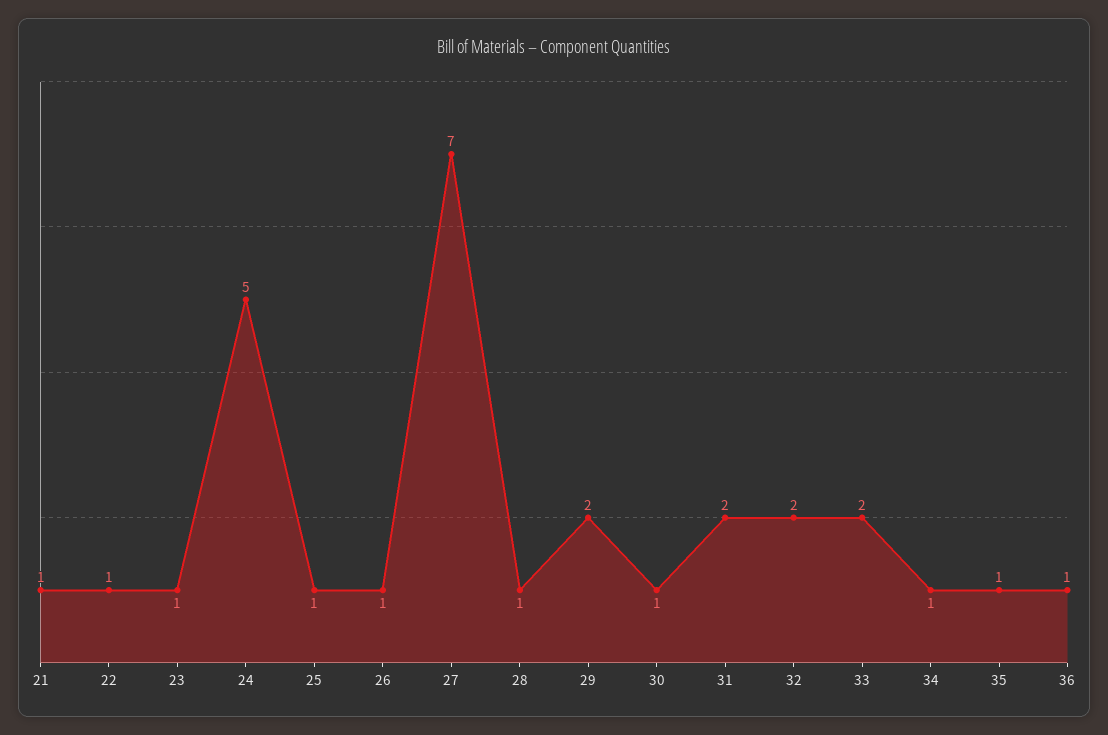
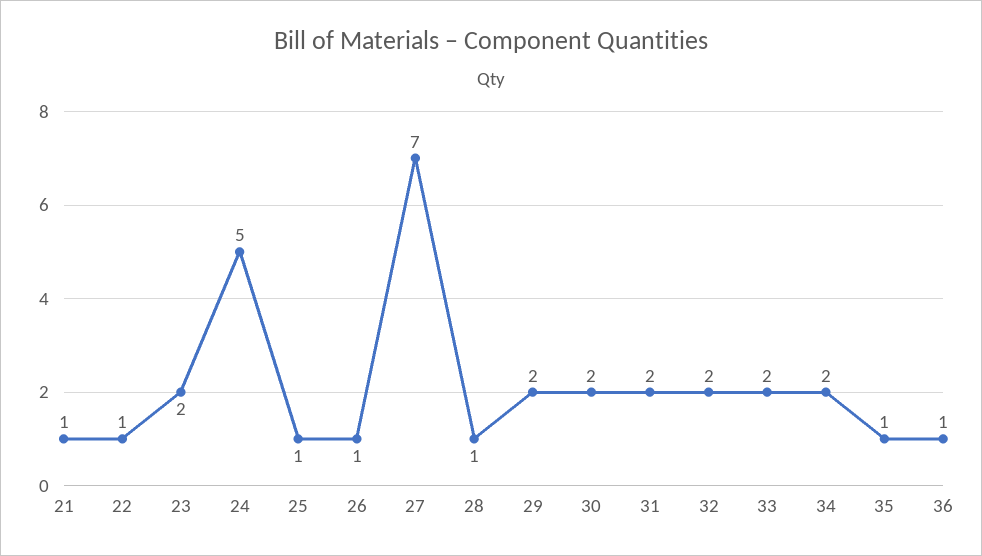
  {
    "21": 1,
    "22": 1,
-   "23": 1,
+   "23": 2,
    "24": 5,
    "25": 1,
    "26": 1,
    "27": 7,
    "28": 1,
    "29": 2,
-   "30": 1,
+   "30": 2,
    "31": 2,
    "32": 2,
    "33": 2,
-   "34": 1,
+   "34": 2,
    "35": 1,
    "36": 1
  }

